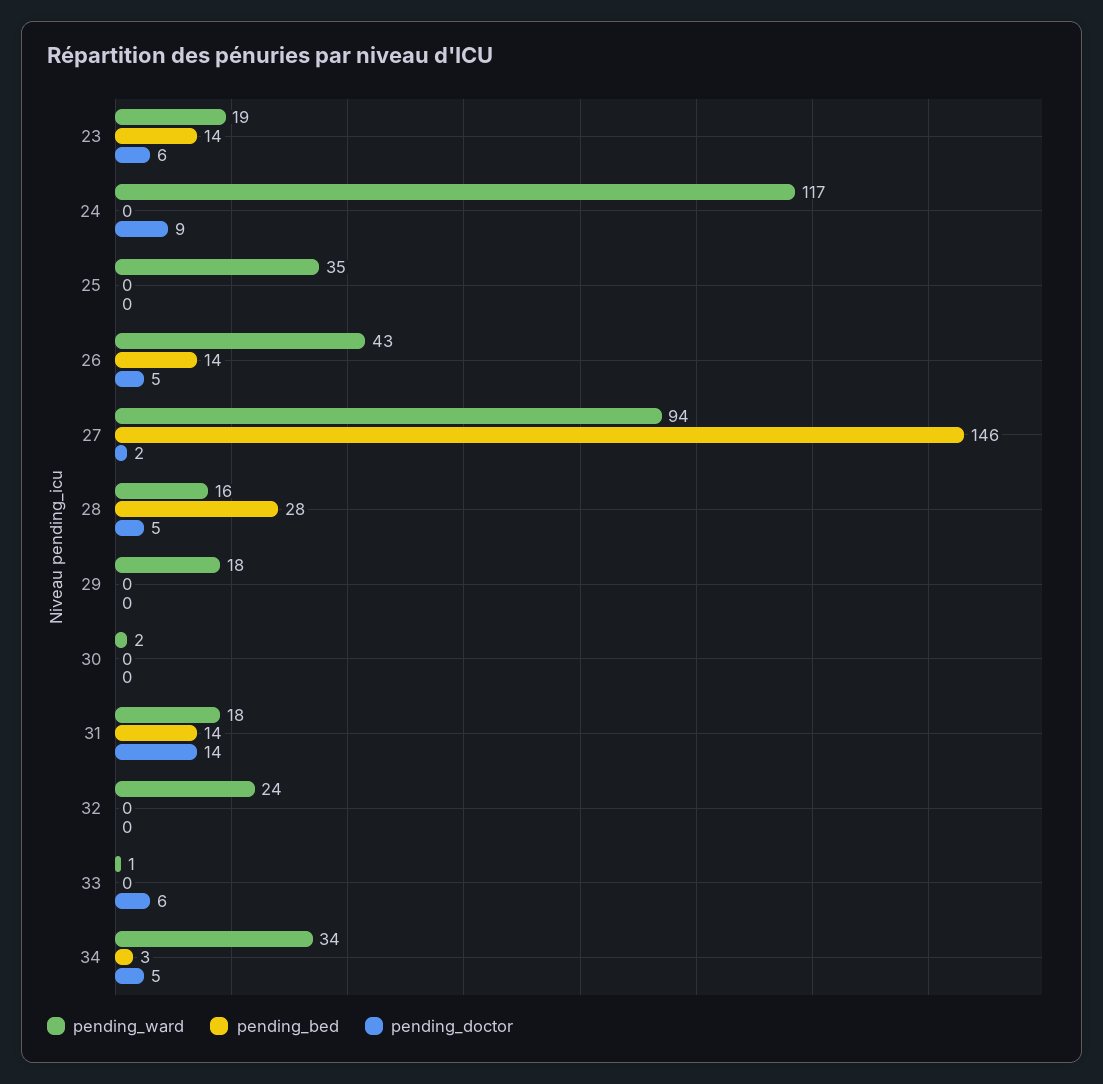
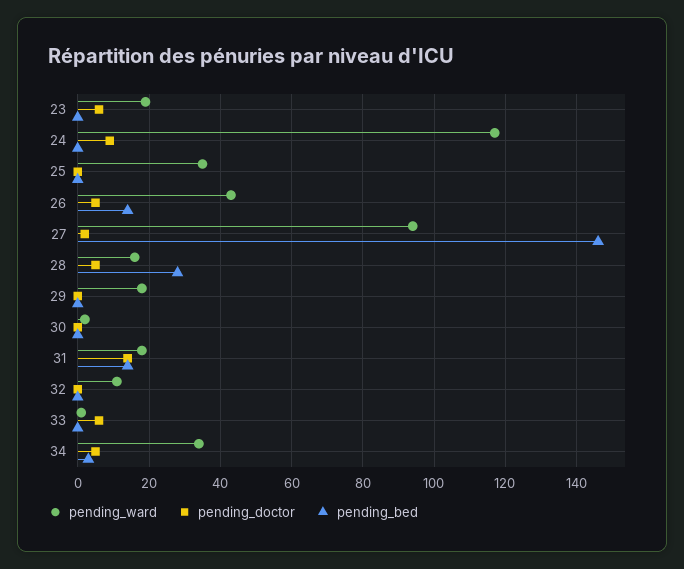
  {
    "pending_ward": {
      "23": 19,
      "24": 117,
      "25": 35,
      "26": 43,
      "27": 94,
      "28": 16,
      "29": 18,
      "30": 2,
      "31": 18,
-     "32": 24,
+     "32": 10,
      "33": 1,
      "34": 34
    },
    "pending_bed": {
-     "23": 14,
+     "23": 0,
      "24": 0,
      "25": 0,
      "26": 14,
      "27": 146,
      "28": 28,
      "29": 0,
      "30": 0,
      "31": 14,
      "32": 0,
      "33": 0,
      "34": 3
    },
    "pending_doctor": {
      "23": 6,
      "24": 9,
      "25": 0,
      "26": 5,
      "27": 2,
      "28": 5,
      "29": 0,
      "30": 0,
      "31": 14,
      "32": 0,
      "33": 6,
      "34": 5
    }
  }

